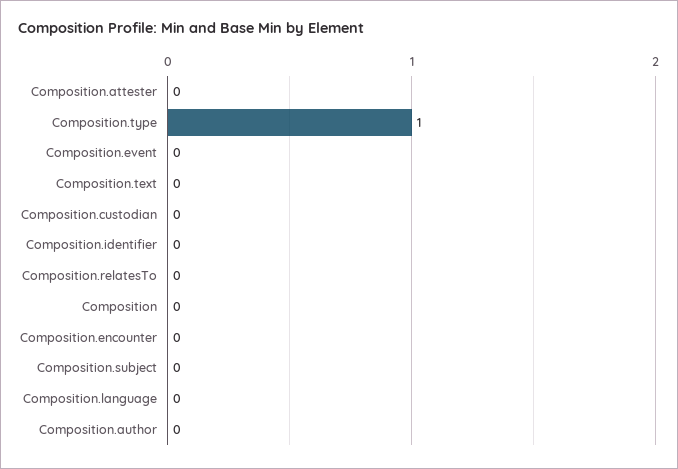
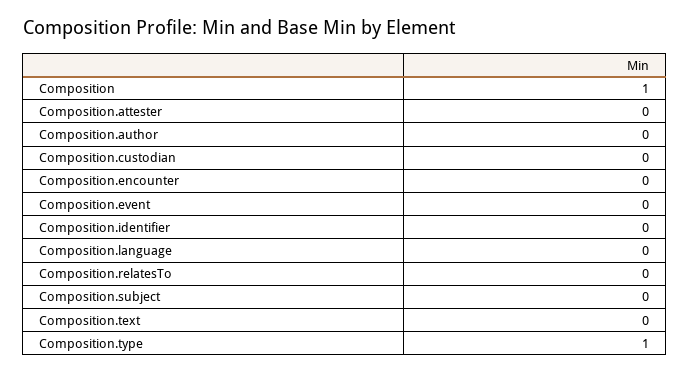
  {
    "Composition.attester": 0,
    "Composition.type": 1,
    "Composition.event": 0,
    "Composition.text": 0,
    "Composition.custodian": 0,
    "Composition.identifier": 0,
    "Composition.relatesTo": 0,
-   "Composition": 0,
+   "Composition": 1,
    "Composition.encounter": 0,
    "Composition.subject": 0,
    "Composition.language": 0,
    "Composition.author": 0
  }

